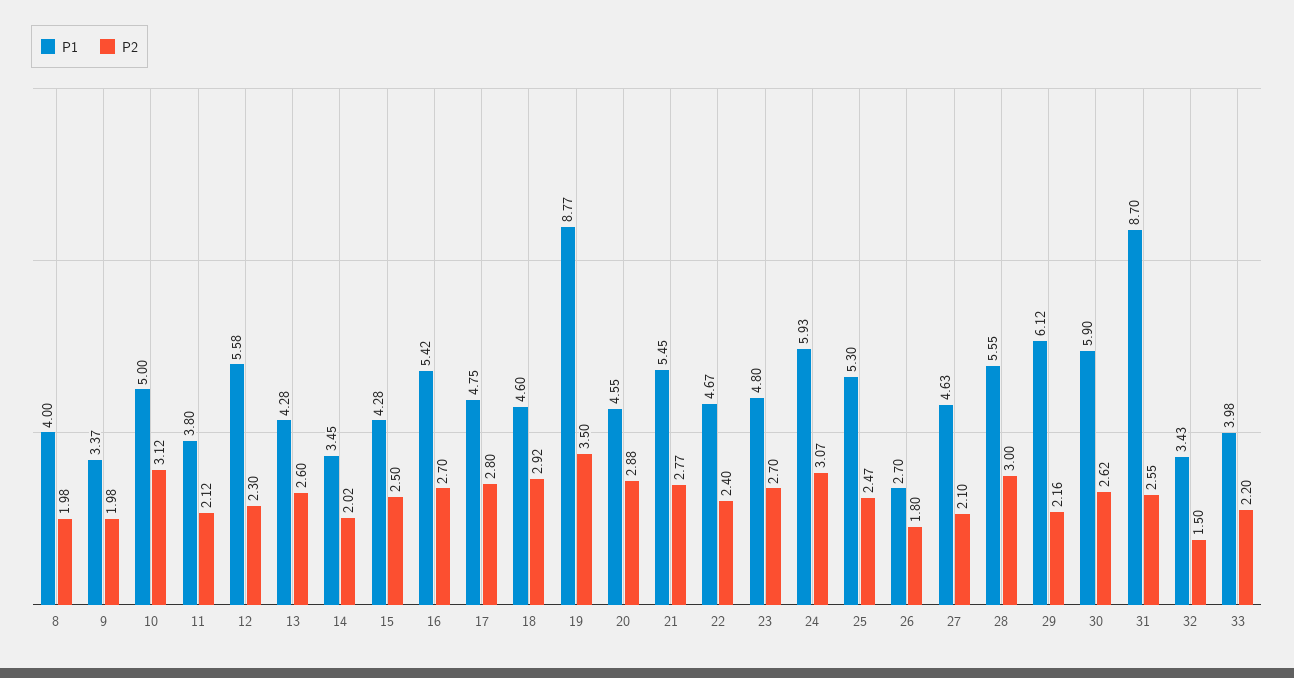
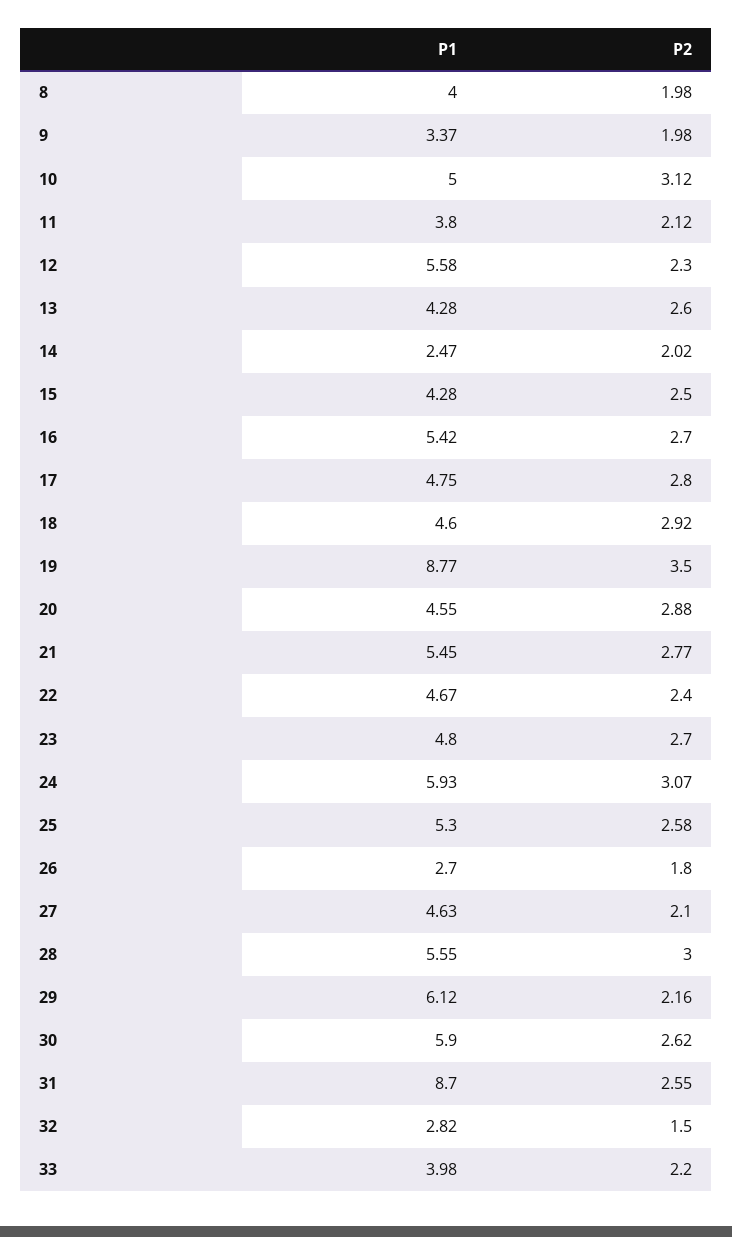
  {
    "P1": {
      "8": 4,
      "9": 3.37,
      "10": 5,
      "11": 3.8,
      "12": 5.58,
      "13": 4.28,
-     "14": 3.45,
+     "14": 2.47,
      "15": 4.28,
      "16": 5.42,
      "17": 4.75,
      "18": 4.6,
      "19": 8.77,
      "20": 4.55,
      "21": 5.45,
      "22": 4.67,
      "23": 4.8,
      "24": 5.93,
      "25": 5.3,
      "26": 2.7,
      "27": 4.63,
      "28": 5.55,
      "29": 6.12,
      "30": 5.9,
      "31": 8.7,
-     "32": 3.43,
+     "32": 2.82,
      "33": 3.98
    },
    "P2": {
      "8": 1.98,
      "9": 1.98,
      "10": 3.12,
      "11": 2.12,
      "12": 2.3,
      "13": 2.6,
      "14": 2.02,
      "15": 2.5,
      "16": 2.7,
      "17": 2.8,
      "18": 2.92,
      "19": 3.5,
      "20": 2.88,
      "21": 2.77,
      "22": 2.4,
      "23": 2.7,
      "24": 3.07,
-     "25": 2.47,
+     "25": 2.58,
      "26": 1.8,
      "27": 2.1,
      "28": 3,
      "29": 2.16,
      "30": 2.62,
      "31": 2.55,
      "32": 1.5,
      "33": 2.2
    }
  }

